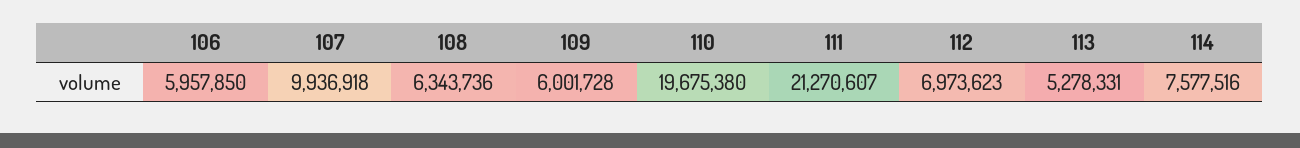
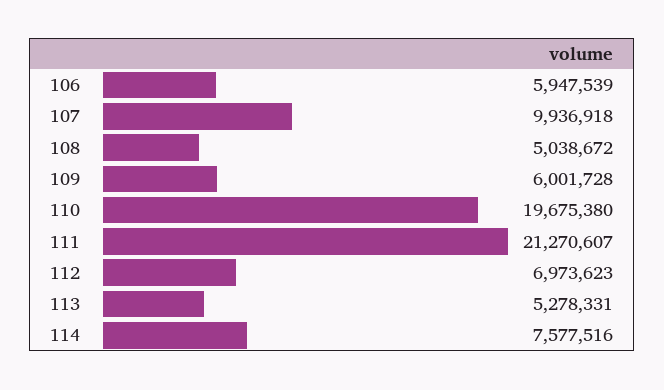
  {
-   "106": 5957850,
+   "106": 5947539,
    "107": 9936918,
-   "108": 6343736,
+   "108": 5038672,
    "109": 6001728,
    "110": 19675380,
    "111": 21270607,
    "112": 6973623,
    "113": 5278331,
    "114": 7577516
  }

